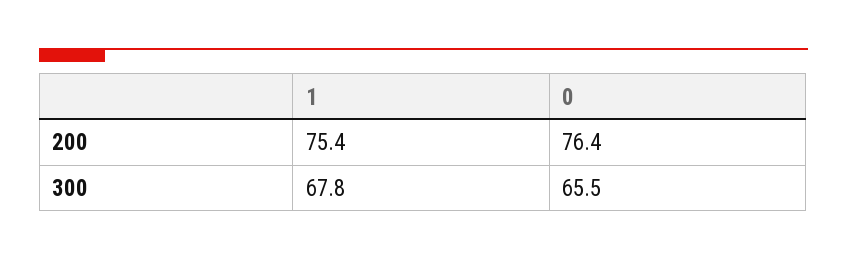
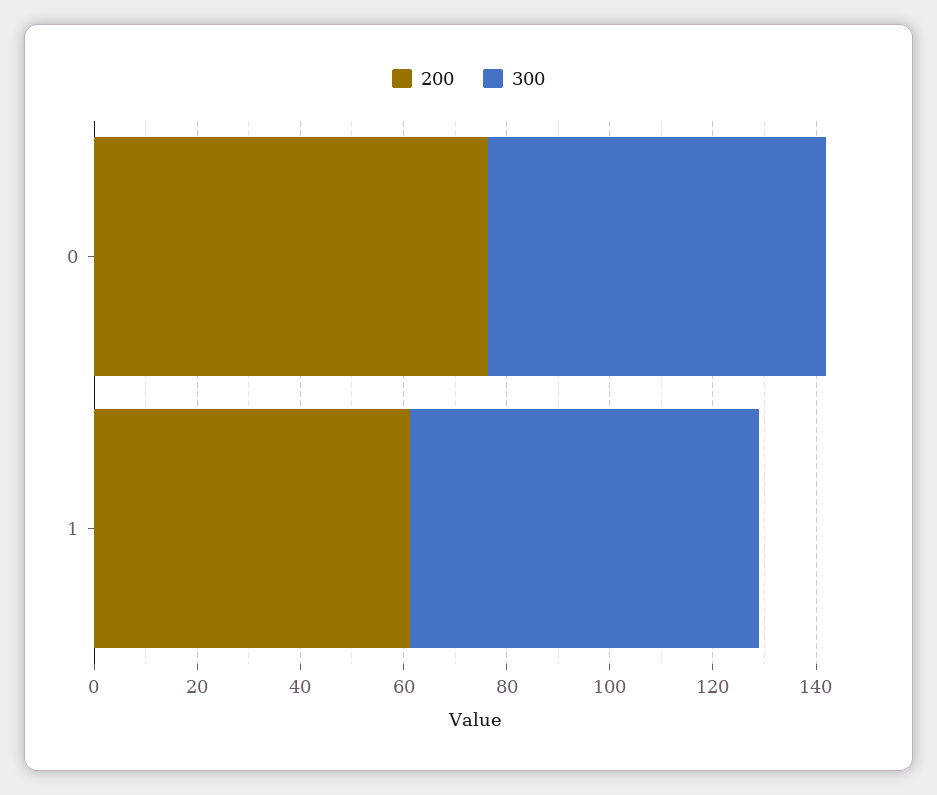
  {
    "200": {
-     "1": 75.4,
+     "1": 60,
      "0": 76.4
    },
    "300": {
      "1": 67.8,
      "0": 65.5
    }
  }

